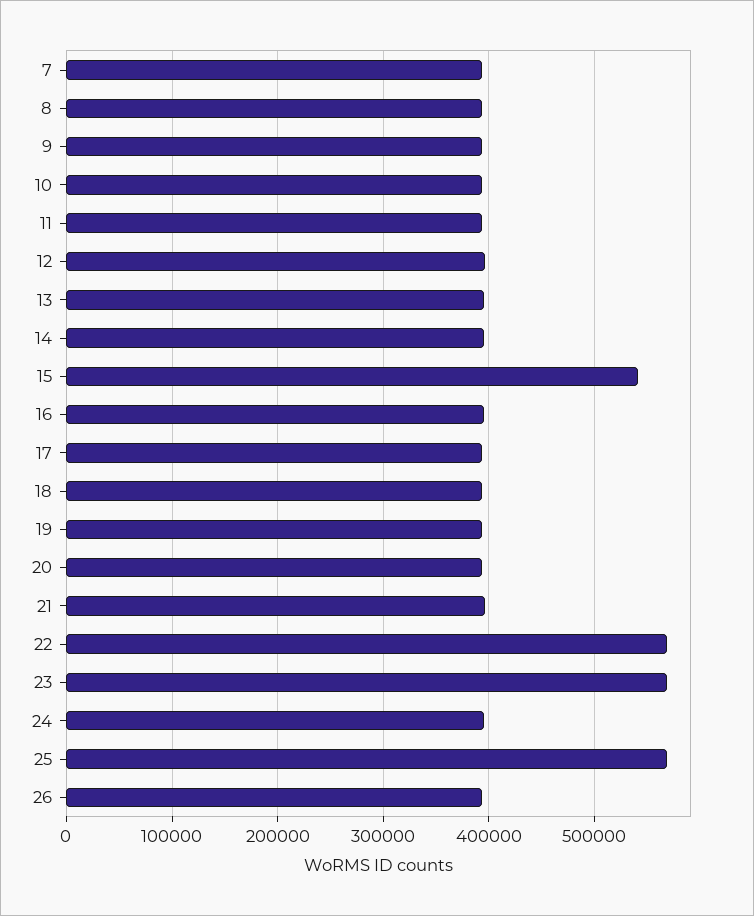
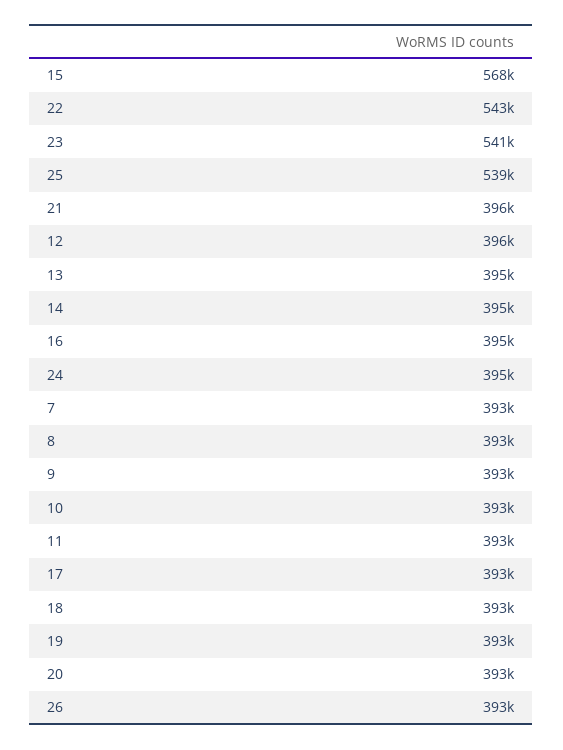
  {
    "7": 393000,
    "8": 393000,
    "9": 393000,
    "10": 393000,
    "11": 393000,
    "12": 396000,
    "13": 395000,
    "14": 395000,
-   "15": 540000,
+   "15": 568000,
    "16": 395000,
    "17": 393000,
    "18": 393000,
    "19": 393000,
    "20": 393000,
    "21": 396000,
-   "22": 570000,
+   "22": 543000,
-   "23": 570000,
+   "23": 541000,
    "24": 395000,
-   "25": 570000,
+   "25": 539000,
    "26": 393000
  }

